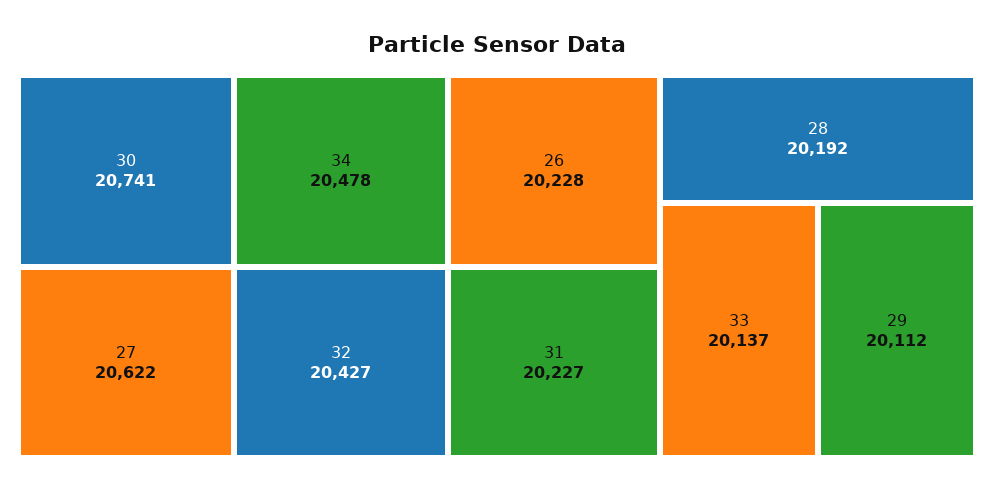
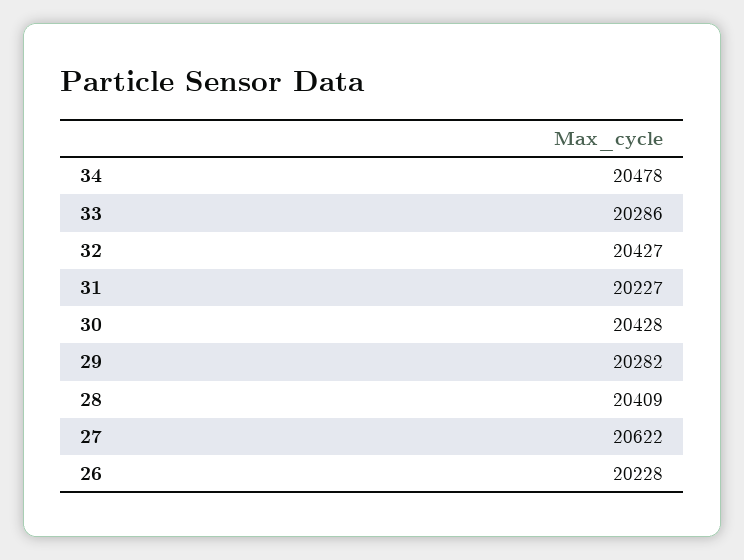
  {
-   "30": 20741,
+   "30": 20428,
    "27": 20622,
    "34": 20478,
    "32": 20427,
    "26": 20228,
    "31": 20227,
-   "28": 20192,
+   "28": 20409,
-   "33": 20137,
+   "33": 20286,
-   "29": 20112
+   "29": 20282
  }

